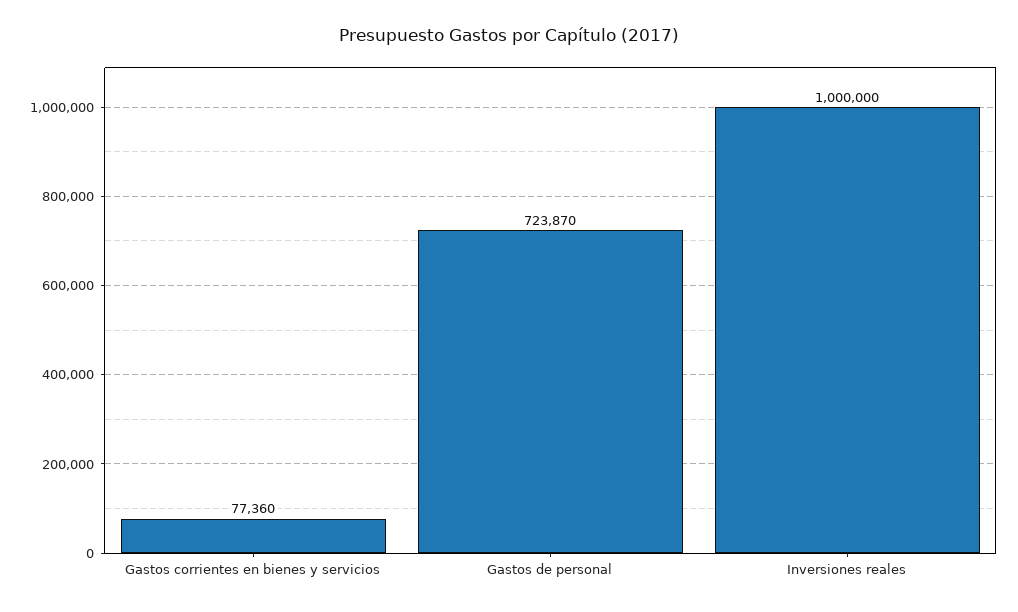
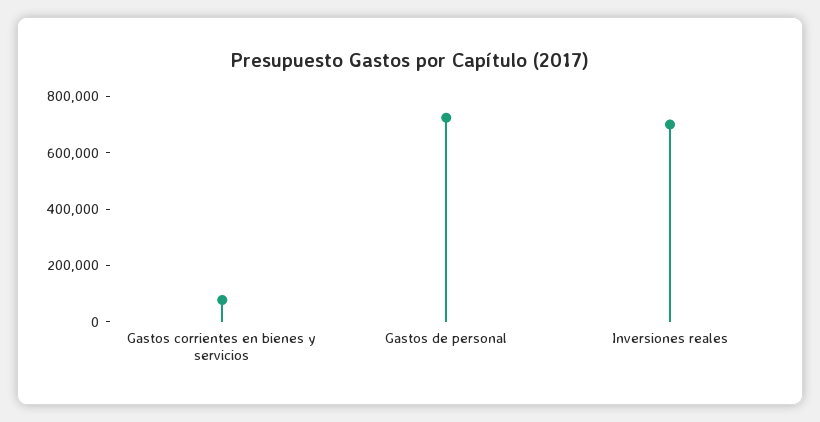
  {
    "Gastos corrientes en bienes y servicios": 77360,
    "Gastos de personal": 723870,
-   "Inversiones reales": 1000000
+   "Inversiones reales": 700000
  }

